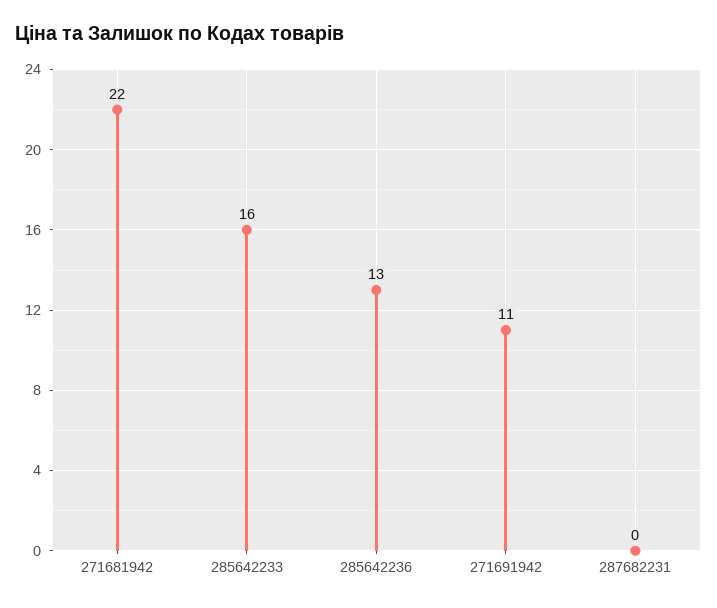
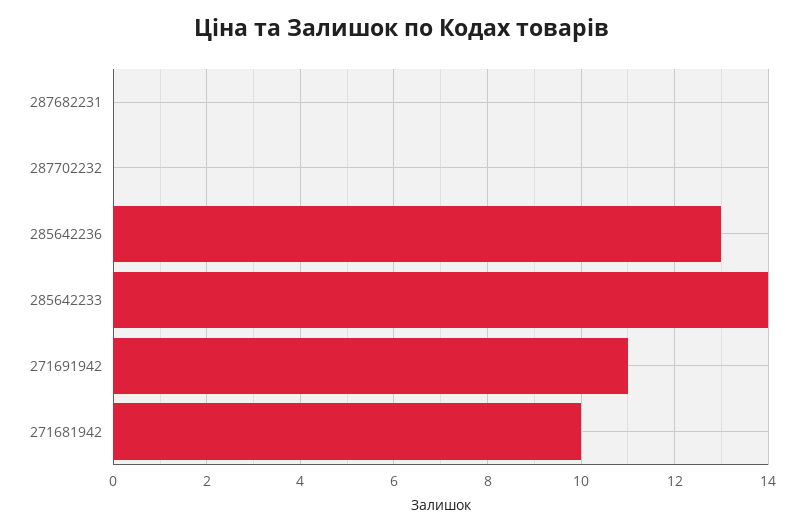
  {
-   "271681942": 22,
+   "271681942": 10,
-   "285642233": 16,
+   "285642233": 14,
    "285642236": 13,
    "271691942": 11,
-   "287682231": 0
+   "287682231": 0,
+   "287702232": 0
  }

